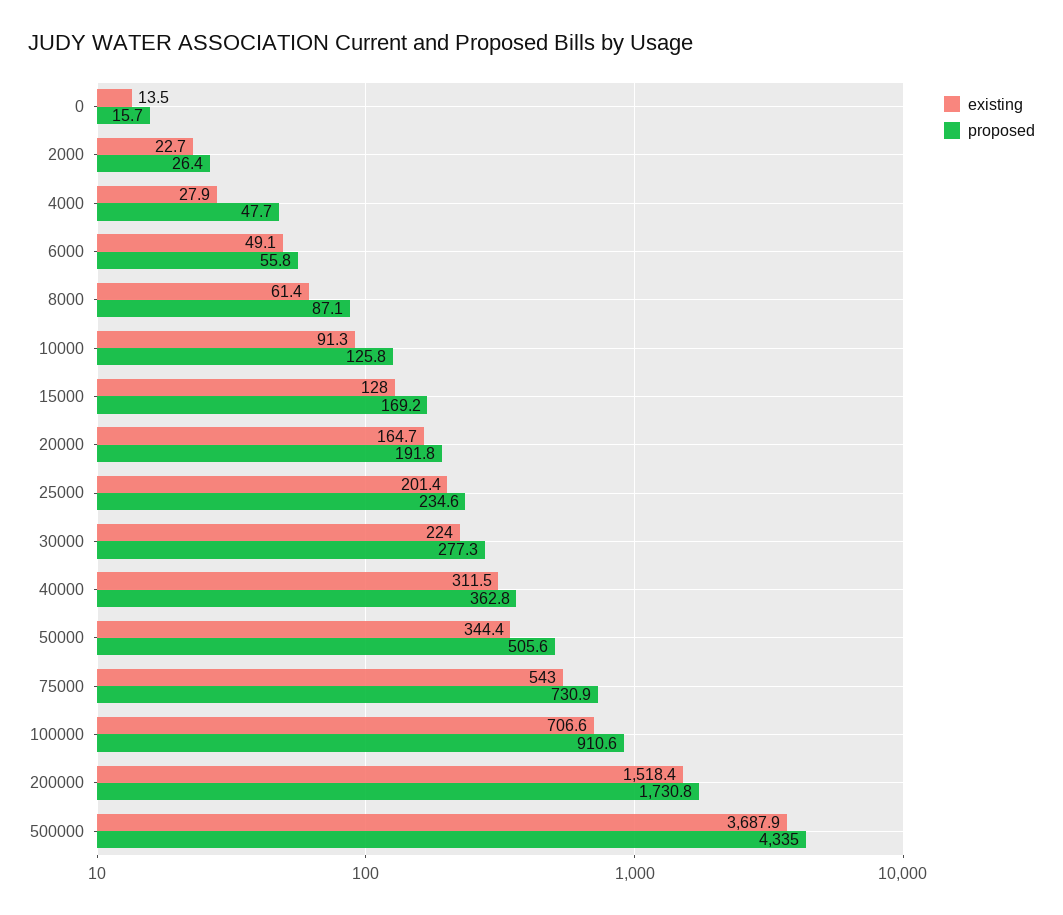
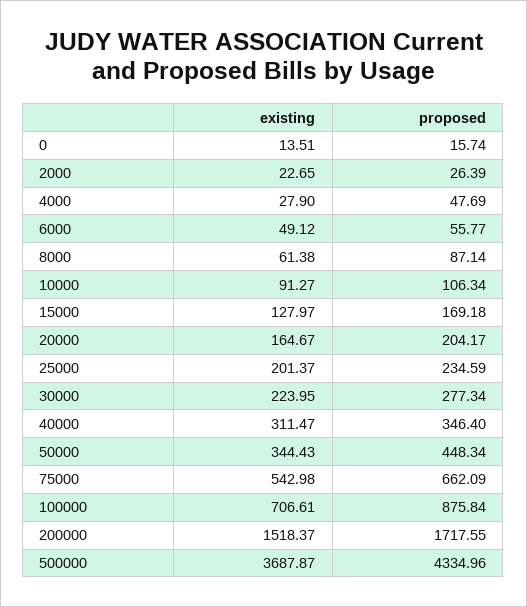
  {
    "existing": {
      "0": 13.51,
      "2000": 22.65,
      "4000": 27.9,
      "6000": 49.12,
      "8000": 61.38,
      "10000": 91.27,
      "15000": 127.97,
      "20000": 164.67,
      "25000": 201.37,
      "30000": 223.95,
      "40000": 311.47,
      "50000": 344.43,
      "75000": 542.98,
      "100000": 706.61,
      "200000": 1518.37,
      "500000": 3687.87
    },
    "proposed": {
      "0": 15.74,
      "2000": 26.39,
      "4000": 47.69,
      "6000": 55.77,
      "8000": 87.14,
-     "10000": 125.8,
+     "10000": 106.34,
      "15000": 169.18,
-     "20000": 191.8,
+     "20000": 204.17,
      "25000": 234.59,
      "30000": 277.34,
-     "40000": 362.8,
+     "40000": 346.4,
-     "50000": 505.6,
+     "50000": 448.34,
-     "75000": 730.9,
+     "75000": 662.09,
-     "100000": 910.6,
+     "100000": 875.84,
-     "200000": 1730.8,
+     "200000": 1717.55,
      "500000": 4334.96
    }
  }

